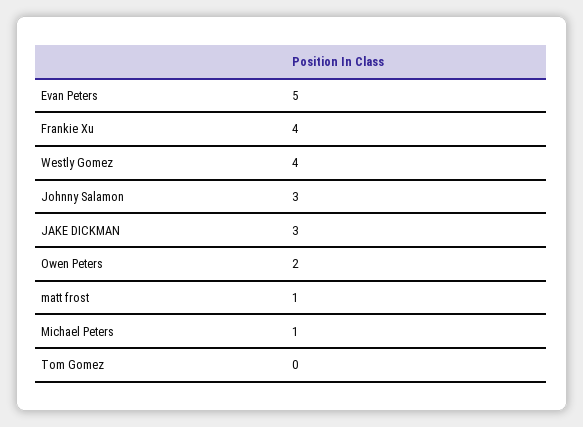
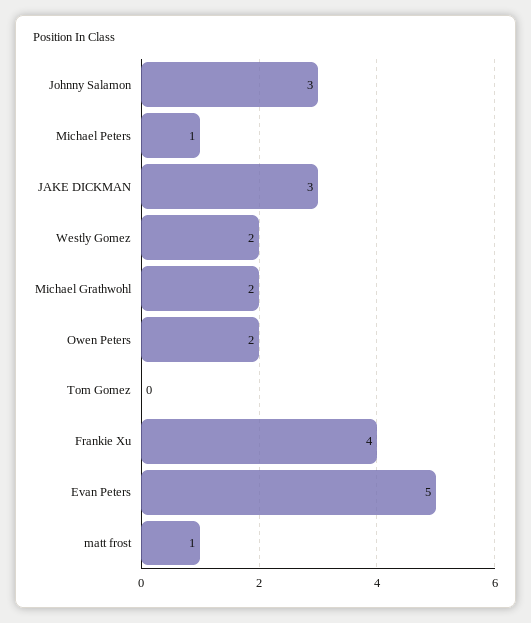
  {
    "Evan Peters": 5,
    "Frankie Xu": 4,
-   "Westly Gomez": 4,
+   "Westly Gomez": 2,
    "Johnny Salamon": 3,
    "JAKE DICKMAN": 3,
    "Owen Peters": 2,
    "matt frost": 1,
    "Michael Peters": 1,
-   "Tom Gomez": 0
+   "Tom Gomez": 0,
+   "Michael Grathwohl": 2
  }

